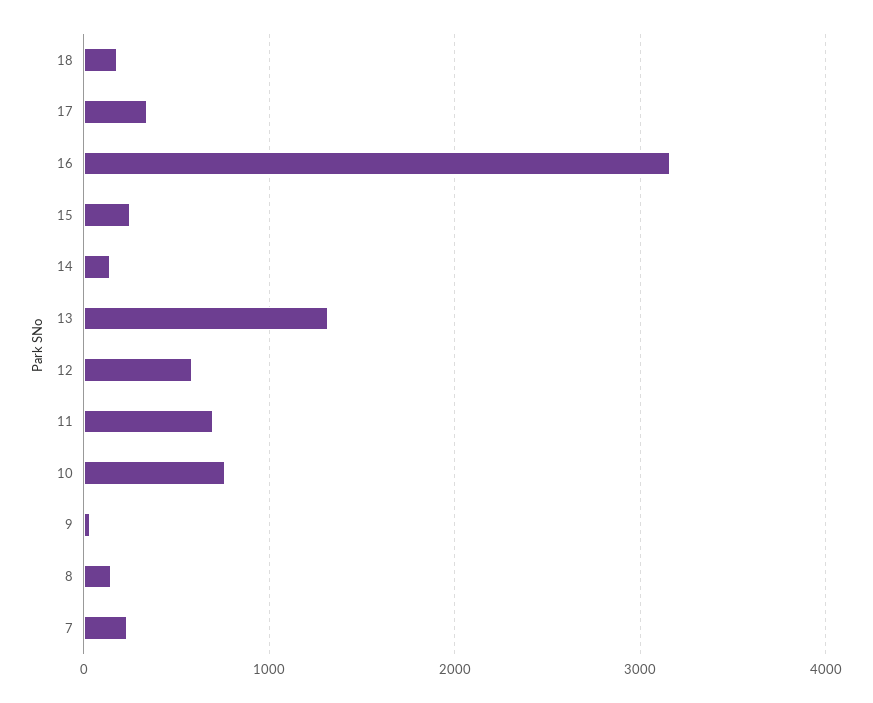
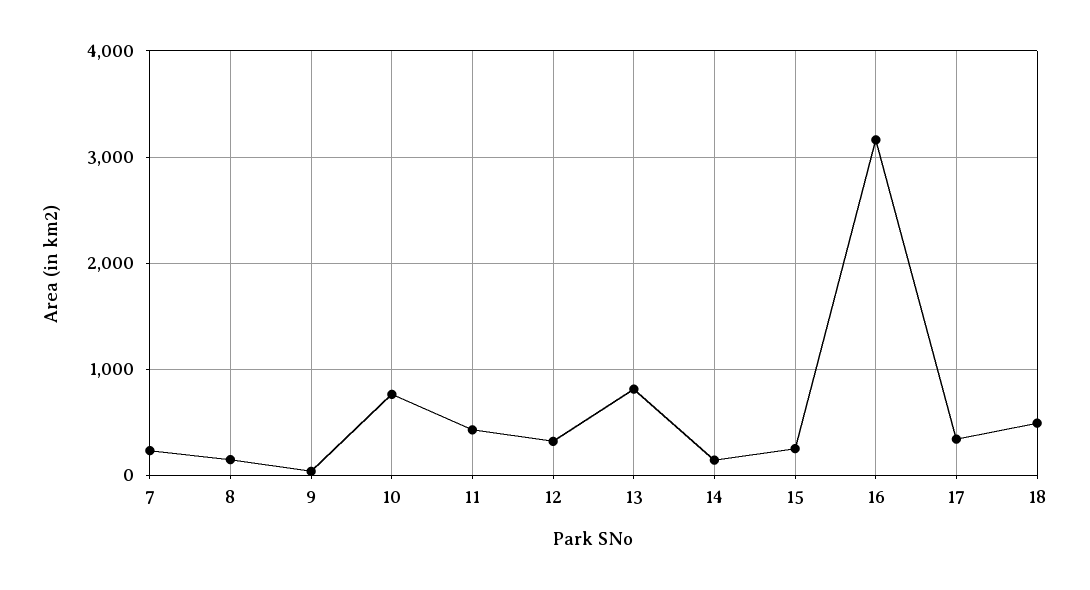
  {
-   "18": 200,
+   "18": 500,
    "17": 300,
    "16": 3200,
    "15": 300,
    "14": 100,
-   "13": 1300,
+   "13": 800,
-   "12": 600,
+   "12": 300,
-   "11": 700,
+   "11": 400,
    "10": 800,
    "9": 0,
    "8": 100,
    "7": 200
  }

